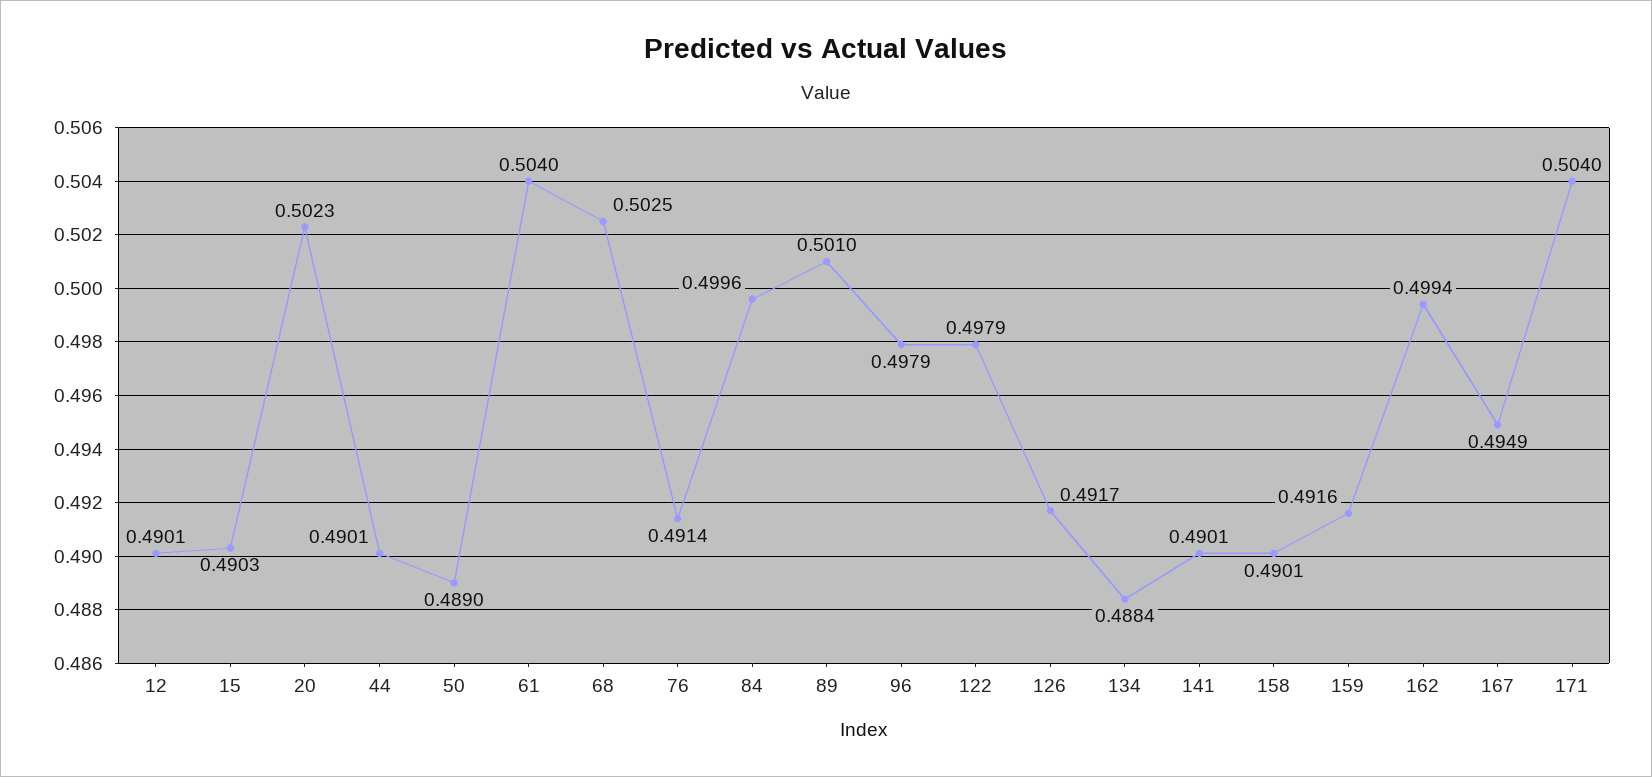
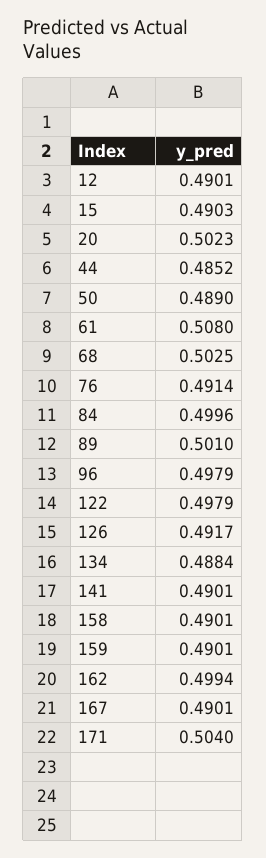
  {
    "12": 0.4901,
    "15": 0.4903,
    "20": 0.5023,
-   "44": 0.4901,
+   "44": 0.4852,
    "50": 0.489,
-   "61": 0.504,
+   "61": 0.508,
    "68": 0.5025,
    "76": 0.4914,
    "84": 0.4996,
    "89": 0.501,
    "96": 0.4979,
    "122": 0.4979,
    "126": 0.4917,
    "134": 0.4884,
    "141": 0.4901,
    "158": 0.4901,
-   "159": 0.4916,
+   "159": 0.4901,
    "162": 0.4994,
-   "167": 0.4949,
+   "167": 0.4901,
    "171": 0.504
  }

